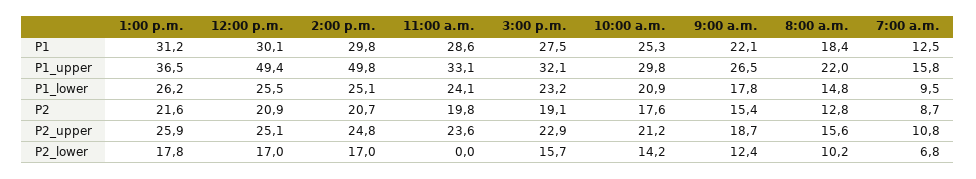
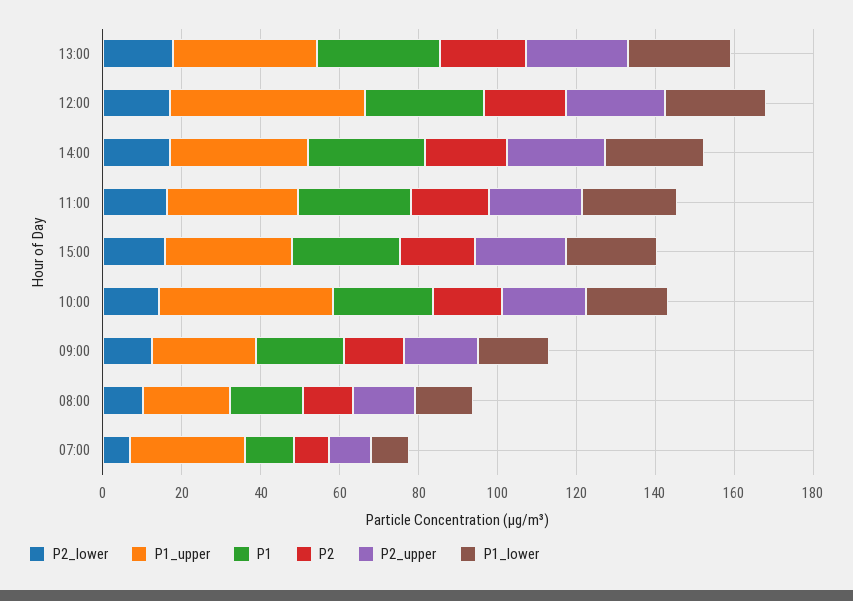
  {
    "P1": {
      "1:00 p.m.": 31.2,
      "12:00 p.m.": 30.1,
      "2:00 p.m.": 29.8,
      "11:00 a.m.": 28.6,
      "3:00 p.m.": 27.5,
      "10:00 a.m.": 25.3,
      "9:00 a.m.": 22.1,
      "8:00 a.m.": 18.4,
      "7:00 a.m.": 12.5
    },
    "P1_upper": {
      "1:00 p.m.": 36.5,
      "12:00 p.m.": 49.4,
-     "2:00 p.m.": 49.8,
+     "2:00 p.m.": 35,
      "11:00 a.m.": 33.1,
      "3:00 p.m.": 32.1,
-     "10:00 a.m.": 29.8,
+     "10:00 a.m.": 45,
      "9:00 a.m.": 26.5,
      "8:00 a.m.": 22,
-     "7:00 a.m.": 15.8
+     "7:00 a.m.": 30
    },
    "P1_lower": {
      "1:00 p.m.": 26.2,
      "12:00 p.m.": 25.5,
      "2:00 p.m.": 25.1,
      "11:00 a.m.": 24.1,
      "3:00 p.m.": 23.2,
      "10:00 a.m.": 20.9,
      "9:00 a.m.": 17.8,
      "8:00 a.m.": 14.8,
      "7:00 a.m.": 9.5
    },
    "P2": {
      "1:00 p.m.": 21.6,
      "12:00 p.m.": 20.9,
      "2:00 p.m.": 20.7,
      "11:00 a.m.": 19.8,
      "3:00 p.m.": 19.1,
      "10:00 a.m.": 17.6,
      "9:00 a.m.": 15.4,
      "8:00 a.m.": 12.8,
      "7:00 a.m.": 8.7
    },
    "P2_upper": {
      "1:00 p.m.": 25.9,
      "12:00 p.m.": 25.1,
      "2:00 p.m.": 24.8,
      "11:00 a.m.": 23.6,
      "3:00 p.m.": 22.9,
      "10:00 a.m.": 21.2,
      "9:00 a.m.": 18.7,
      "8:00 a.m.": 15.6,
      "7:00 a.m.": 10.8
    },
    "P2_lower": {
      "1:00 p.m.": 17.8,
      "12:00 p.m.": 17,
      "2:00 p.m.": 17,
-     "11:00 a.m.": 0,
+     "11:00 a.m.": 15,
      "3:00 p.m.": 15.7,
      "10:00 a.m.": 14.2,
      "9:00 a.m.": 12.4,
      "8:00 a.m.": 10.2,
      "7:00 a.m.": 6.8
    }
  }

